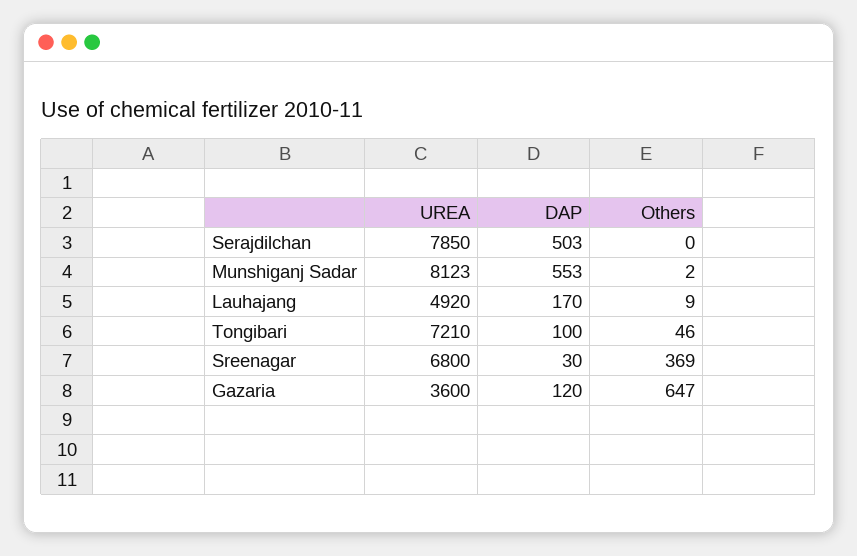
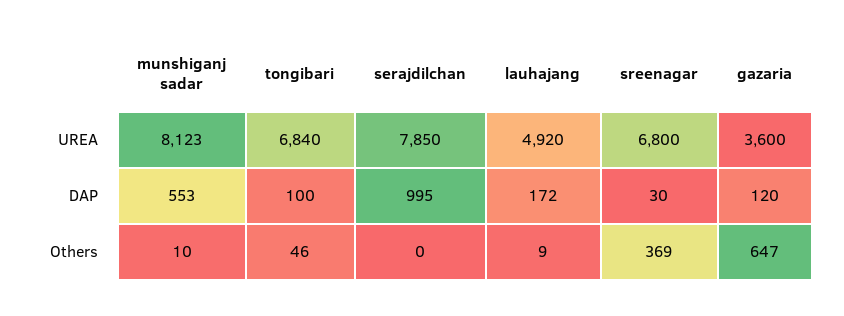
  {
    "UREA": {
      "Serajdilchan": 7850,
      "Munshiganj Sadar": 8123,
      "Lauhajang": 4920,
-     "Tongibari": 7210,
+     "Tongibari": 6840,
      "Sreenagar": 6800,
      "Gazaria": 3600
    },
    "DAP": {
-     "Serajdilchan": 503,
+     "Serajdilchan": 995,
      "Munshiganj Sadar": 553,
-     "Lauhajang": 170,
+     "Lauhajang": 172,
      "Tongibari": 100,
      "Sreenagar": 30,
      "Gazaria": 120
    },
    "Others": {
      "Serajdilchan": 0,
-     "Munshiganj Sadar": 2,
+     "Munshiganj Sadar": 10,
      "Lauhajang": 9,
      "Tongibari": 46,
      "Sreenagar": 369,
      "Gazaria": 647
    }
  }

